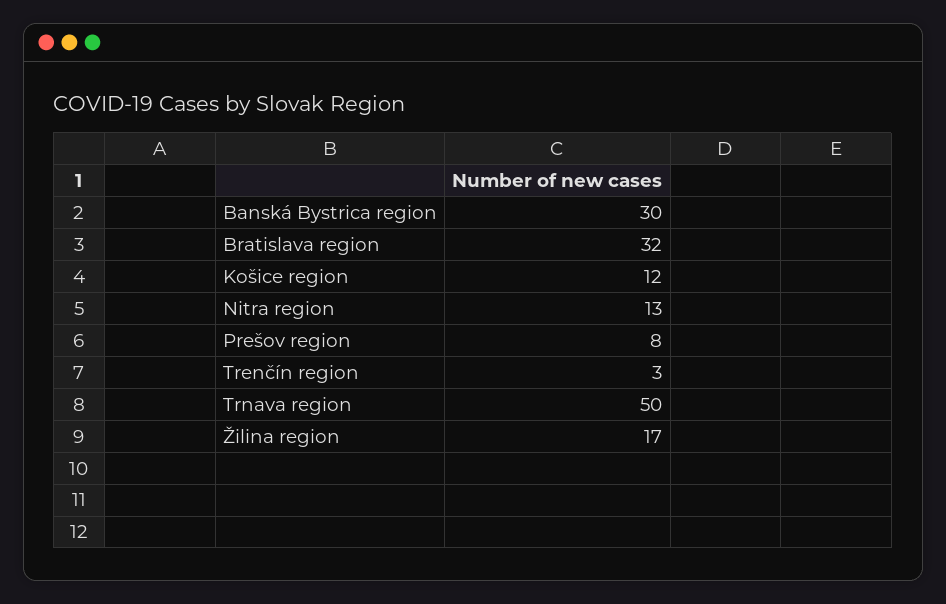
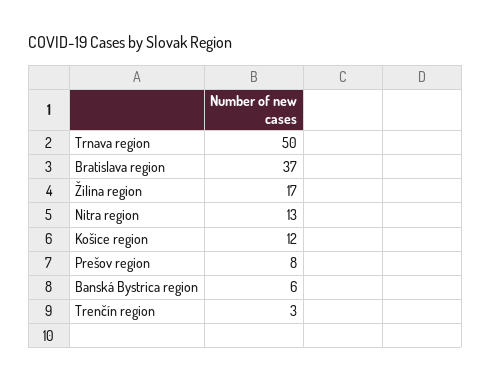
  {
-   "Banská Bystrica region": 30,
+   "Banská Bystrica region": 6,
-   "Bratislava region": 32,
+   "Bratislava region": 37,
    "Košice region": 12,
    "Nitra region": 13,
    "Prešov region": 8,
    "Trenčín region": 3,
    "Trnava region": 50,
    "Žilina region": 17
  }

